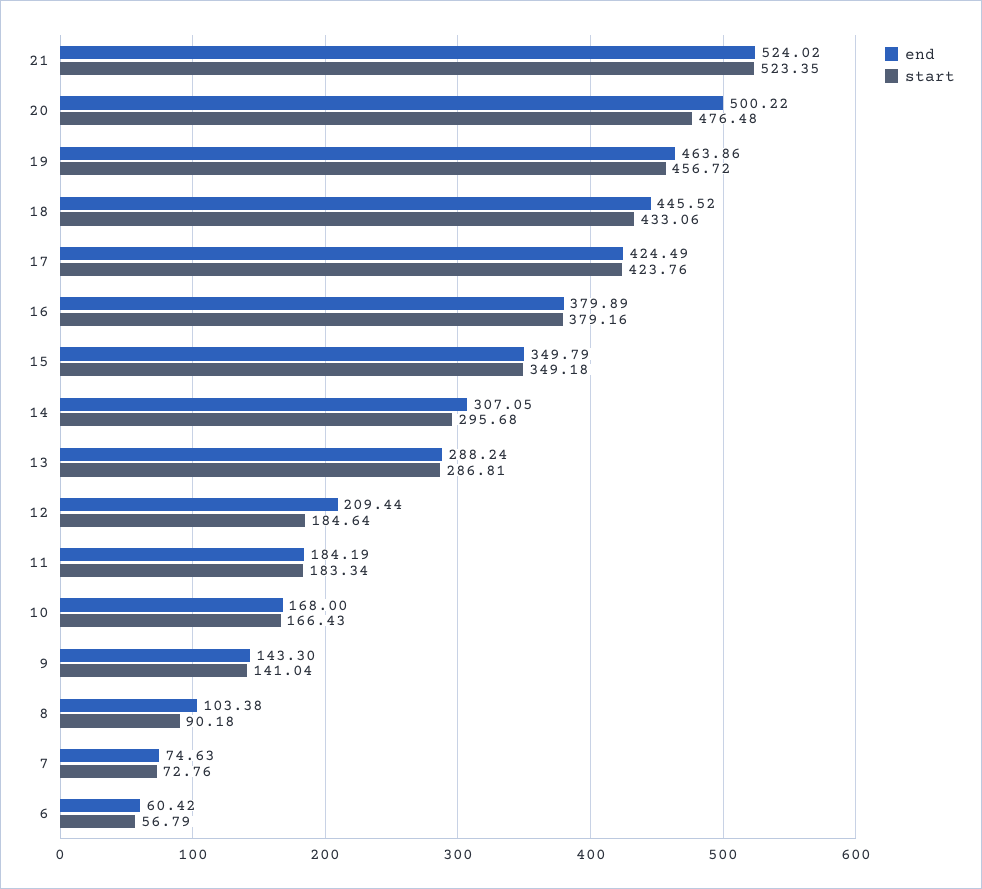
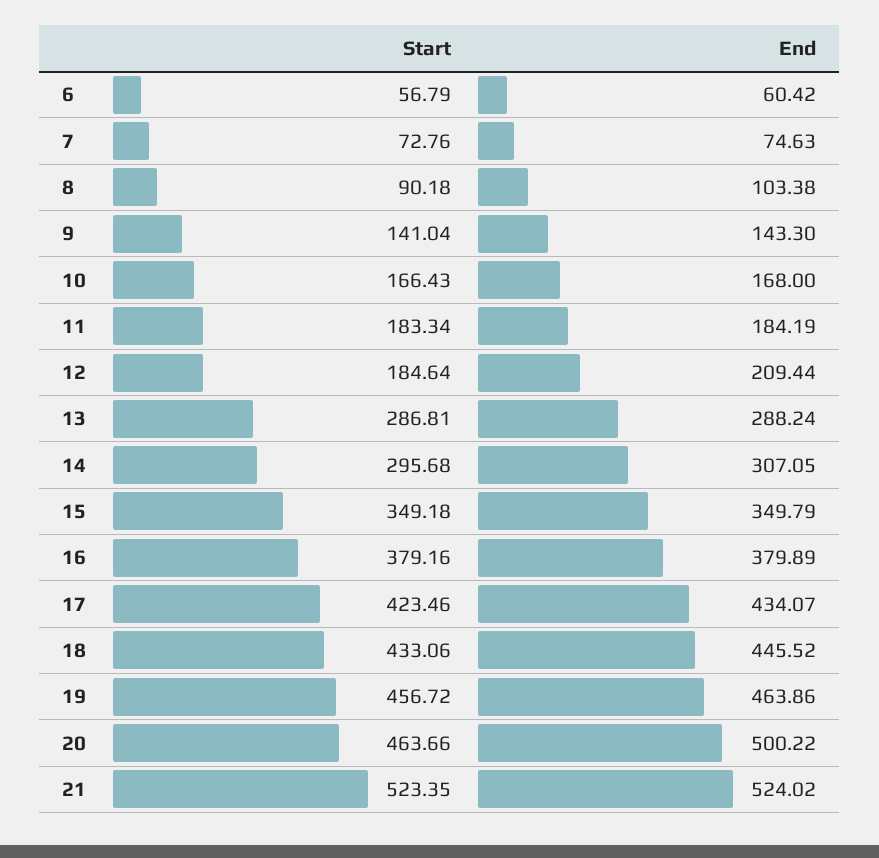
  {
    "end": {
      "21": 524.02,
      "20": 500.22,
      "19": 463.86,
      "18": 445.52,
-     "17": 424.49,
+     "17": 434.07,
      "16": 379.89,
      "15": 349.79,
      "14": 307.05,
      "13": 288.24,
      "12": 209.44,
      "11": 184.19,
      "10": 168,
      "9": 143.3,
      "8": 103.38,
      "7": 74.63,
      "6": 60.42
    },
    "start": {
      "21": 523.35,
-     "20": 476.48,
+     "20": 463.66,
      "19": 456.72,
      "18": 433.06,
-     "17": 423.76,
+     "17": 423.46,
      "16": 379.16,
      "15": 349.18,
      "14": 295.68,
      "13": 286.81,
      "12": 184.64,
      "11": 183.34,
      "10": 166.43,
      "9": 141.04,
      "8": 90.18,
      "7": 72.76,
      "6": 56.79
    }
  }

